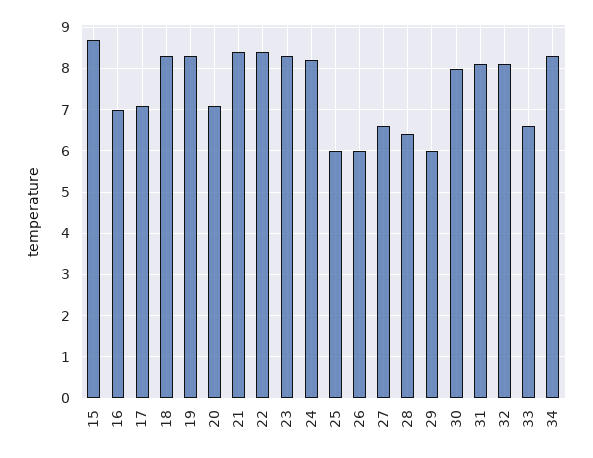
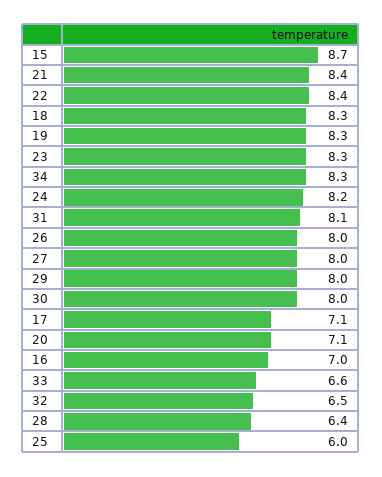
  {
    "15": 8.7,
    "16": 7,
    "17": 7.1,
    "18": 8.3,
    "19": 8.3,
    "20": 7.1,
    "21": 8.4,
    "22": 8.4,
    "23": 8.3,
    "24": 8.2,
    "25": 6,
-   "26": 6,
+   "26": 8,
-   "27": 6.5,
+   "27": 8,
    "28": 6.4,
-   "29": 6,
+   "29": 8,
    "30": 8,
    "31": 8.1,
-   "32": 8,
+   "32": 6.5,
    "33": 6.6,
    "34": 8.3
  }

